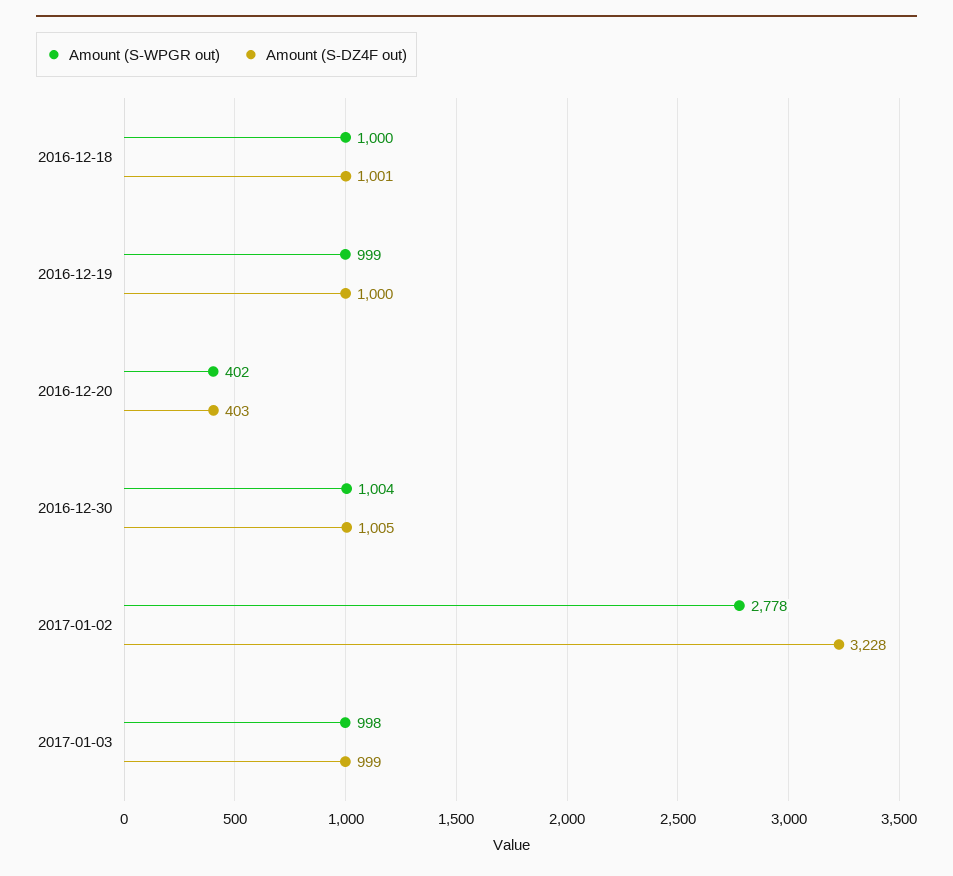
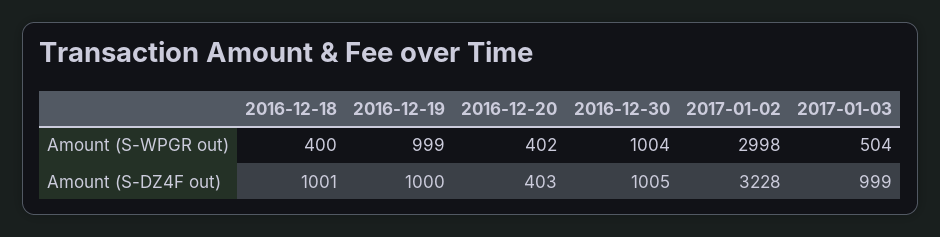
  {
    "Amount (S-WPGR out)": {
-     "2016-12-18": 1000,
+     "2016-12-18": 400,
      "2016-12-19": 999,
      "2016-12-20": 402,
      "2016-12-30": 1004,
-     "2017-01-02": 2778,
+     "2017-01-02": 2998,
-     "2017-01-03": 998
+     "2017-01-03": 504
    },
    "Amount (S-DZ4F out)": {
      "2016-12-18": 1001,
      "2016-12-19": 1000,
      "2016-12-20": 403,
      "2016-12-30": 1005,
      "2017-01-02": 3228,
      "2017-01-03": 999
    }
  }

